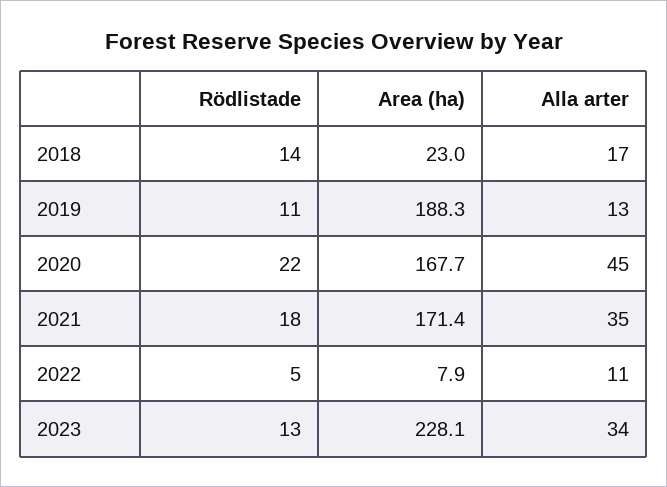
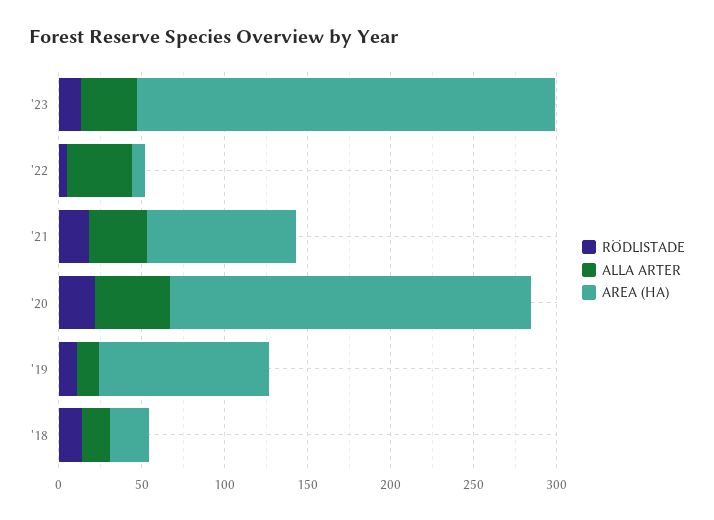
  {
    "Rödlistade": {
      "2018": 14,
      "2019": 11,
      "2020": 22,
      "2021": 18,
      "2022": 5,
      "2023": 13
    },
    "Area (ha)": {
      "2018": 23,
-     "2019": 188.3,
+     "2019": 100,
-     "2020": 167.7,
+     "2020": 220,
-     "2021": 171.4,
+     "2021": 90,
      "2022": 7.9,
-     "2023": 228.1
+     "2023": 250
    },
    "Alla arter": {
      "2018": 17,
      "2019": 13,
      "2020": 45,
      "2021": 35,
-     "2022": 11,
+     "2022": 40,
      "2023": 34
    }
  }

